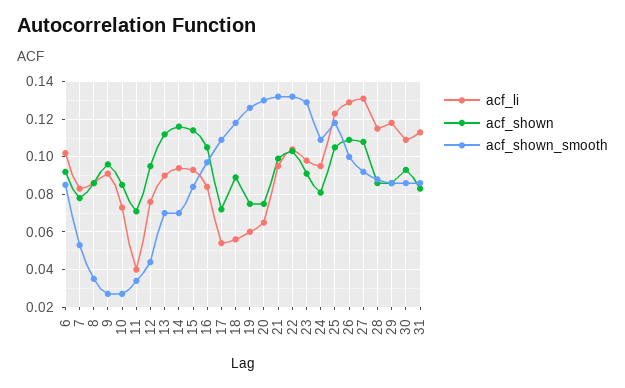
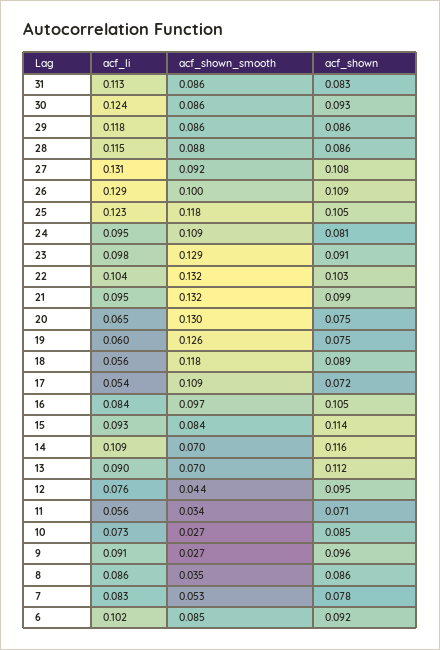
  {
    "acf_li": {
      "6": 0.102,
      "7": 0.083,
      "8": 0.086,
      "9": 0.091,
      "10": 0.073,
-     "11": 0.04,
+     "11": 0.056,
      "12": 0.076,
      "13": 0.09,
-     "14": 0.095,
+     "14": 0.109,
      "15": 0.093,
      "16": 0.084,
      "17": 0.054,
      "18": 0.056,
      "19": 0.06,
      "20": 0.065,
      "21": 0.095,
      "22": 0.104,
      "23": 0.098,
      "24": 0.095,
      "25": 0.123,
      "26": 0.129,
      "27": 0.131,
      "28": 0.115,
      "29": 0.118,
-     "30": 0.11,
+     "30": 0.124,
      "31": 0.113
    },
    "acf_shown": {
      "6": 0.092,
      "7": 0.078,
      "8": 0.086,
      "9": 0.096,
      "10": 0.085,
      "11": 0.071,
      "12": 0.095,
      "13": 0.112,
      "14": 0.116,
      "15": 0.114,
      "16": 0.105,
      "17": 0.072,
      "18": 0.089,
      "19": 0.075,
      "20": 0.075,
      "21": 0.099,
      "22": 0.103,
      "23": 0.091,
      "24": 0.081,
      "25": 0.105,
      "26": 0.109,
      "27": 0.108,
      "28": 0.086,
      "29": 0.086,
      "30": 0.093,
      "31": 0.083
    },
    "acf_shown_smooth": {
      "6": 0.085,
      "7": 0.053,
      "8": 0.035,
      "9": 0.027,
      "10": 0.027,
      "11": 0.034,
      "12": 0.044,
      "13": 0.07,
      "14": 0.07,
      "15": 0.084,
      "16": 0.097,
      "17": 0.109,
      "18": 0.118,
      "19": 0.126,
      "20": 0.13,
      "21": 0.132,
      "22": 0.132,
      "23": 0.129,
      "24": 0.109,
      "25": 0.118,
      "26": 0.1,
      "27": 0.092,
      "28": 0.088,
      "29": 0.086,
      "30": 0.086,
      "31": 0.086
    }
  }

